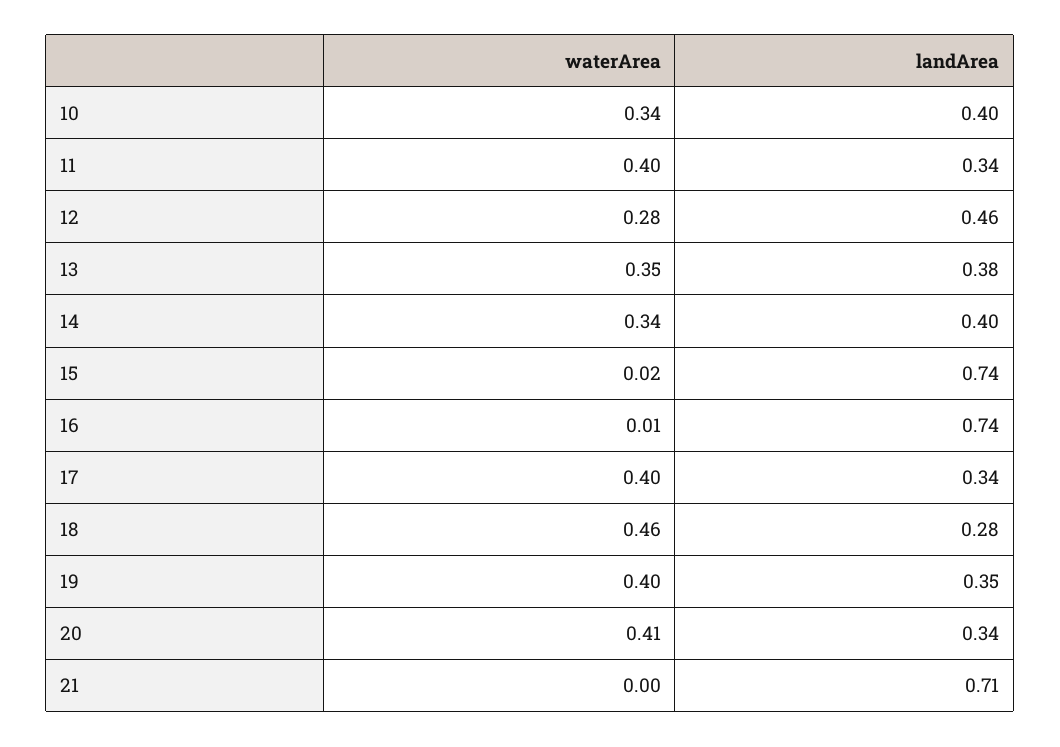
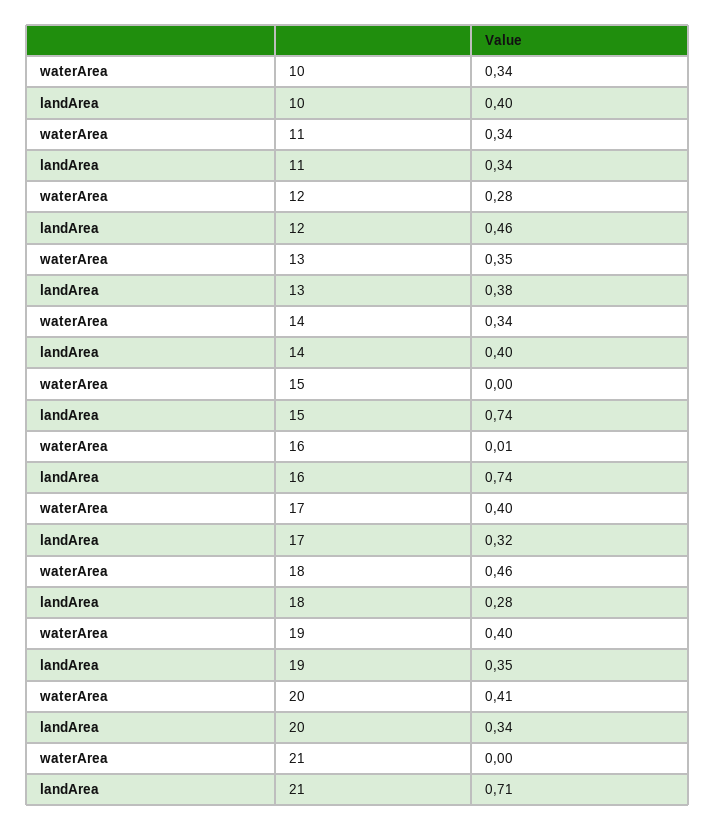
  {
    "waterArea": {
      "10": 0.34,
-     "11": 0.4,
+     "11": 0.34,
      "12": 0.28,
      "13": 0.35,
      "14": 0.34,
-     "15": 0.02,
+     "15": 0,
      "16": 0.01,
      "17": 0.4,
      "18": 0.46,
      "19": 0.4,
      "20": 0.41,
      "21": 0
    },
    "landArea": {
      "10": 0.4,
      "11": 0.34,
      "12": 0.46,
      "13": 0.38,
      "14": 0.4,
      "15": 0.74,
      "16": 0.74,
-     "17": 0.34,
+     "17": 0.32,
      "18": 0.28,
      "19": 0.35,
      "20": 0.34,
      "21": 0.71
    }
  }

